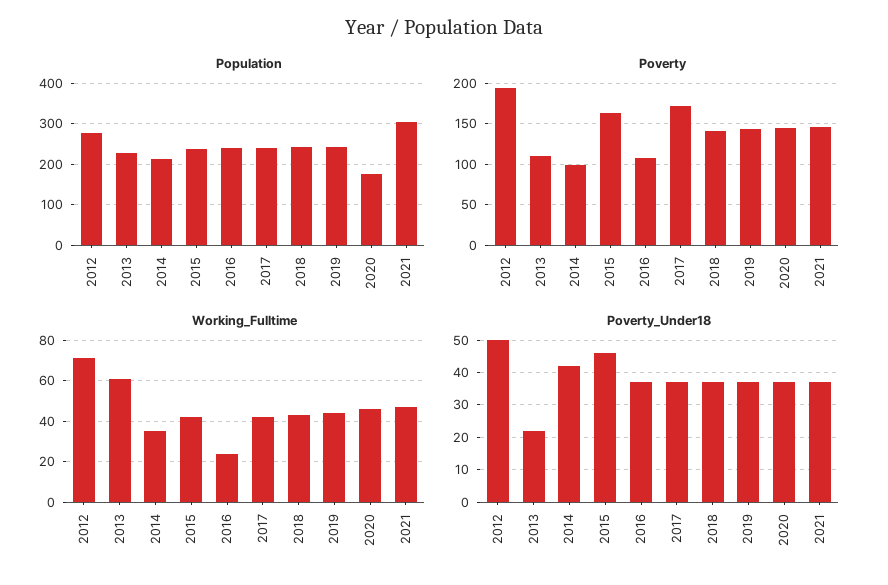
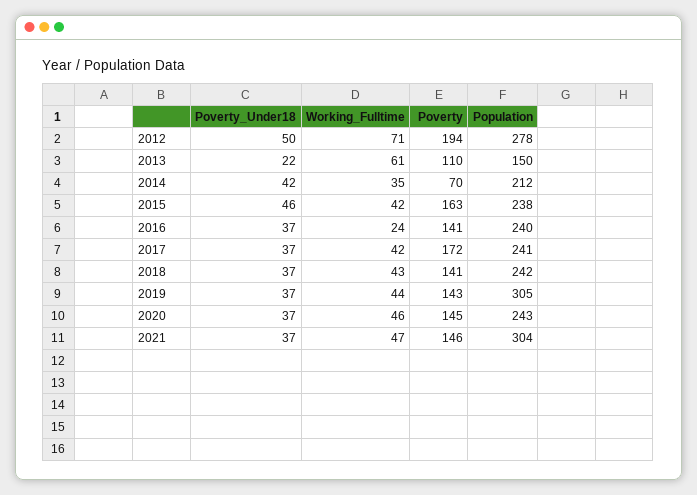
  {
    "Population": {
      "2012": 278,
-     "2013": 220,
+     "2013": 150,
      "2014": 212,
      "2015": 238,
      "2016": 240,
      "2017": 241,
      "2018": 242,
-     "2019": 240,
+     "2019": 305,
-     "2020": 180,
+     "2020": 243,
      "2021": 304
    },
    "Poverty": {
      "2012": 194,
      "2013": 110,
-     "2014": 100,
+     "2014": 70,
      "2015": 163,
-     "2016": 110,
+     "2016": 141,
      "2017": 172,
      "2018": 141,
      "2019": 143,
      "2020": 145,
      "2021": 146
    },
    "Working_Fulltime": {
      "2012": 71,
      "2013": 61,
      "2014": 35,
      "2015": 42,
      "2016": 24,
      "2017": 42,
      "2018": 43,
      "2019": 44,
      "2020": 46,
      "2021": 47
    },
    "Poverty_Under18": {
      "2012": 50,
      "2013": 22,
      "2014": 42,
      "2015": 46,
      "2016": 37,
      "2017": 37,
      "2018": 37,
      "2019": 37,
      "2020": 37,
      "2021": 37
    }
  }

